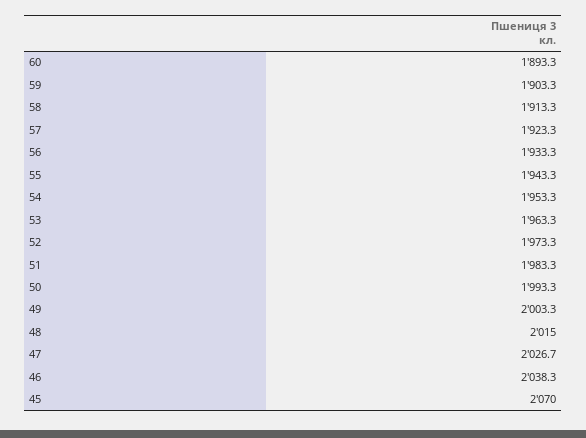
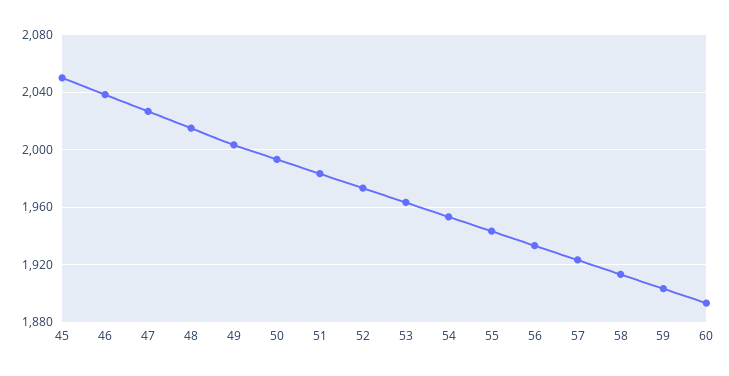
  {
    "60": 1893.3,
    "59": 1903.3,
    "58": 1913.3,
    "57": 1923.3,
    "56": 1933.3,
    "55": 1943.3,
    "54": 1953.3,
    "53": 1963.3,
    "52": 1973.3,
    "51": 1983.3,
    "50": 1993.3,
    "49": 2003.3,
    "48": 2015,
    "47": 2026.7,
    "46": 2038.3,
-   "45": 2070
+   "45": 2050
  }

